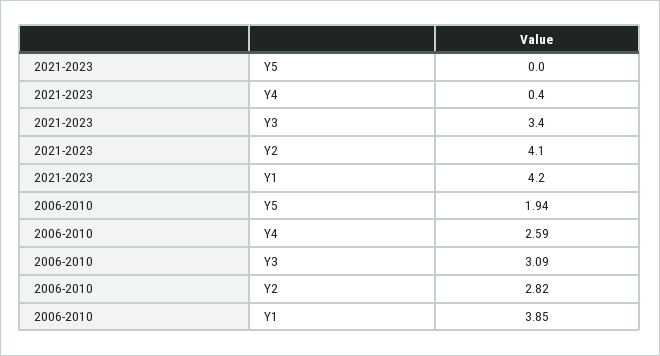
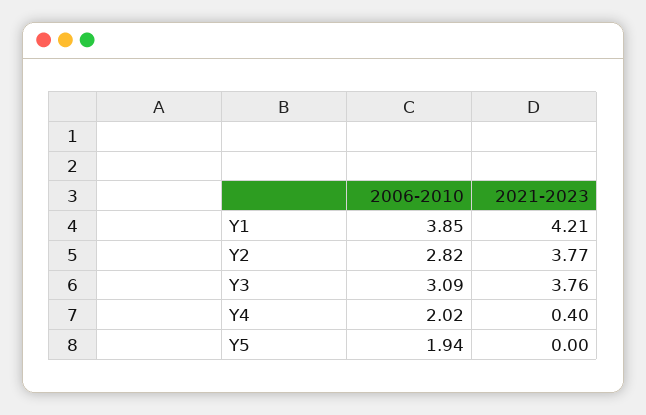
  {
    "2021-2023": {
      "Y5": 0,
      "Y4": 0.4,
-     "Y3": 3.4,
+     "Y3": 3.76,
-     "Y2": 4.1,
+     "Y2": 3.77,
      "Y1": 4.21
    },
    "2006-2010": {
      "Y5": 1.94,
-     "Y4": 2.59,
+     "Y4": 2.02,
      "Y3": 3.09,
      "Y2": 2.82,
      "Y1": 3.85
    }
  }

